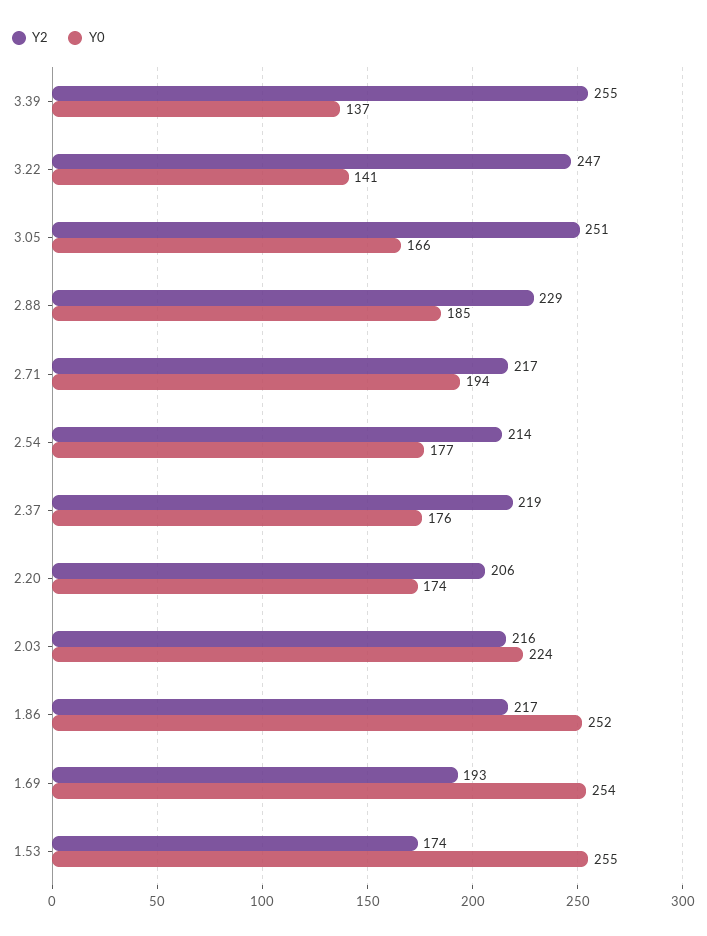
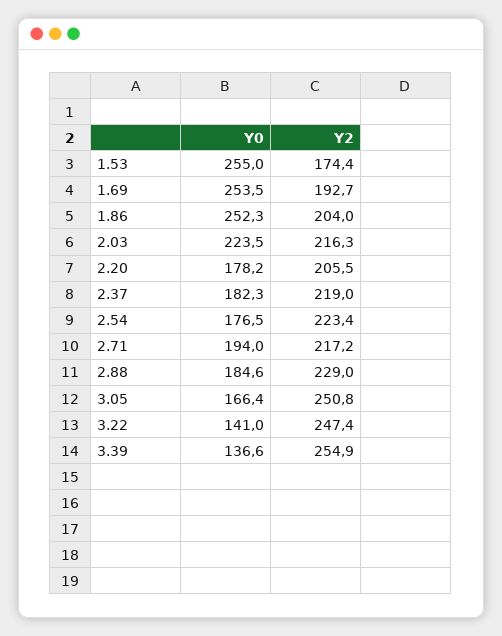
  {
    "Y2": {
      "3.39": 254.9,
      "3.22": 247.4,
      "3.05": 250.8,
      "2.88": 229,
      "2.71": 217.2,
-     "2.54": 214,
+     "2.54": 223.4,
      "2.37": 219,
      "2.20": 205.5,
      "2.03": 216.3,
-     "1.86": 217,
+     "1.86": 204,
      "1.69": 192.7,
      "1.53": 174.4
    },
    "Y0": {
      "3.39": 136.6,
      "3.22": 141,
      "3.05": 166.4,
      "2.88": 184.6,
      "2.71": 194,
      "2.54": 176.5,
-     "2.37": 176,
+     "2.37": 182.3,
-     "2.20": 174,
+     "2.20": 178.2,
      "2.03": 223.5,
      "1.86": 252.3,
      "1.69": 253.5,
      "1.53": 255
    }
  }

